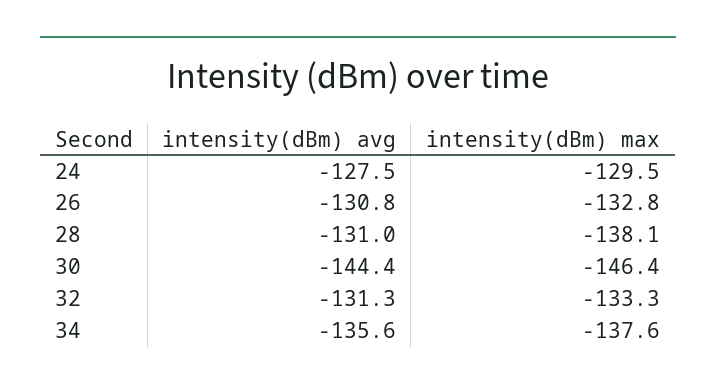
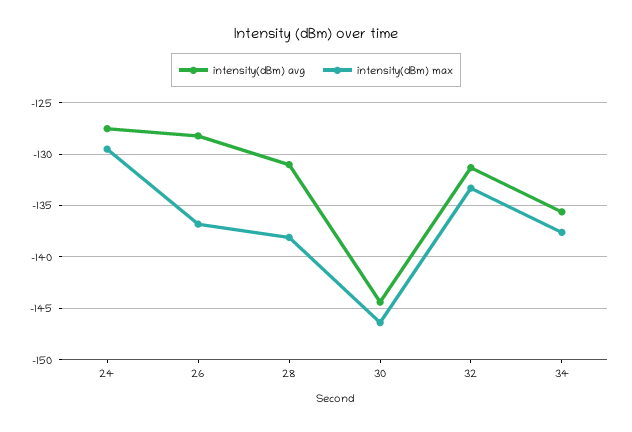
  {
    "intensity(dBm) avg": {
      "24": -127.5,
-     "26": -130.8,
+     "26": -128,
      "28": -131,
      "30": -144.4,
      "32": -131.3,
      "34": -135.6
    },
    "intensity(dBm) max": {
      "24": -129.5,
-     "26": -132.8,
+     "26": -137,
      "28": -138.1,
      "30": -146.4,
      "32": -133.3,
      "34": -137.6
    }
  }

